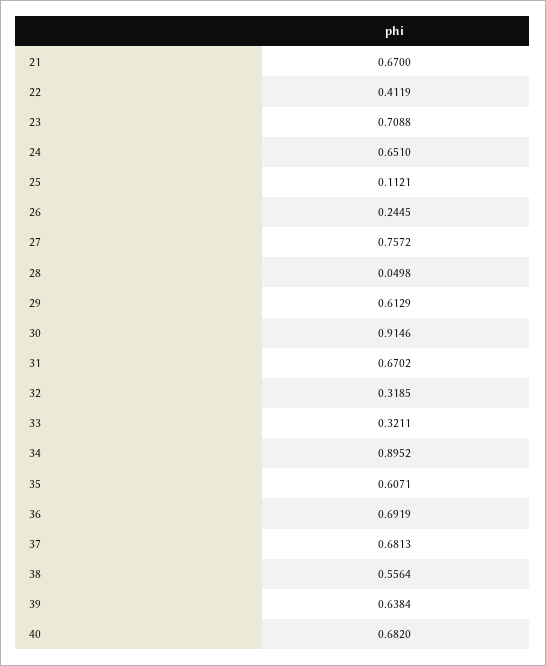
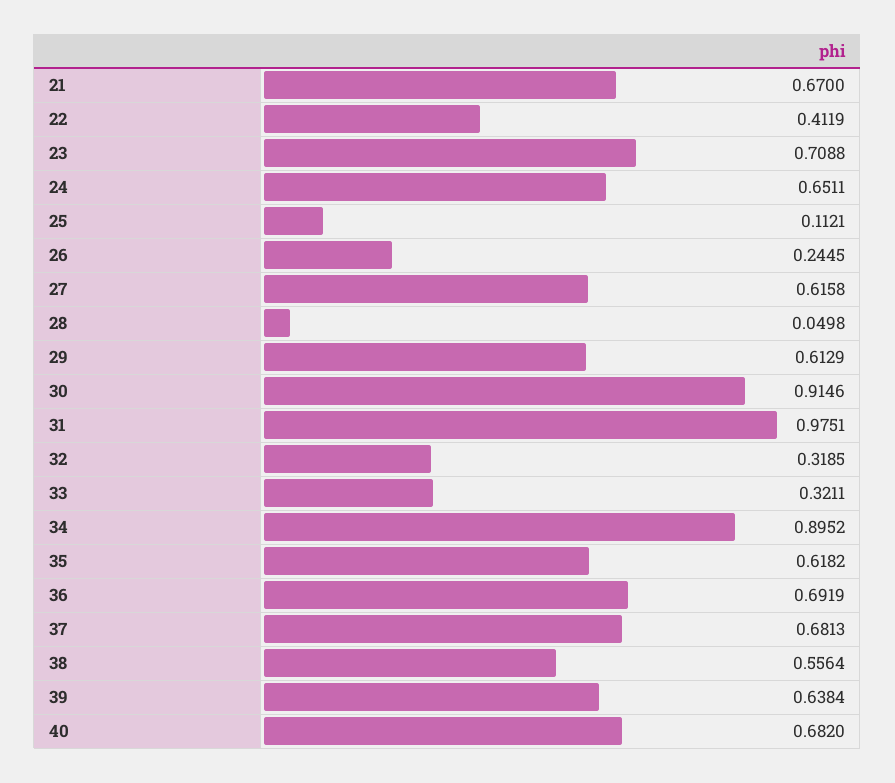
  {
    "21": 0.67,
    "22": 0.4119,
    "23": 0.7088,
-   "24": 0.651,
+   "24": 0.6511,
    "25": 0.1121,
    "26": 0.2445,
-   "27": 0.7572,
+   "27": 0.6158,
    "28": 0.0498,
    "29": 0.6129,
    "30": 0.9146,
-   "31": 0.6702,
+   "31": 0.9751,
    "32": 0.3185,
    "33": 0.3211,
    "34": 0.8952,
-   "35": 0.6071,
+   "35": 0.6182,
    "36": 0.6919,
    "37": 0.6813,
    "38": 0.5564,
    "39": 0.6384,
    "40": 0.682
  }

